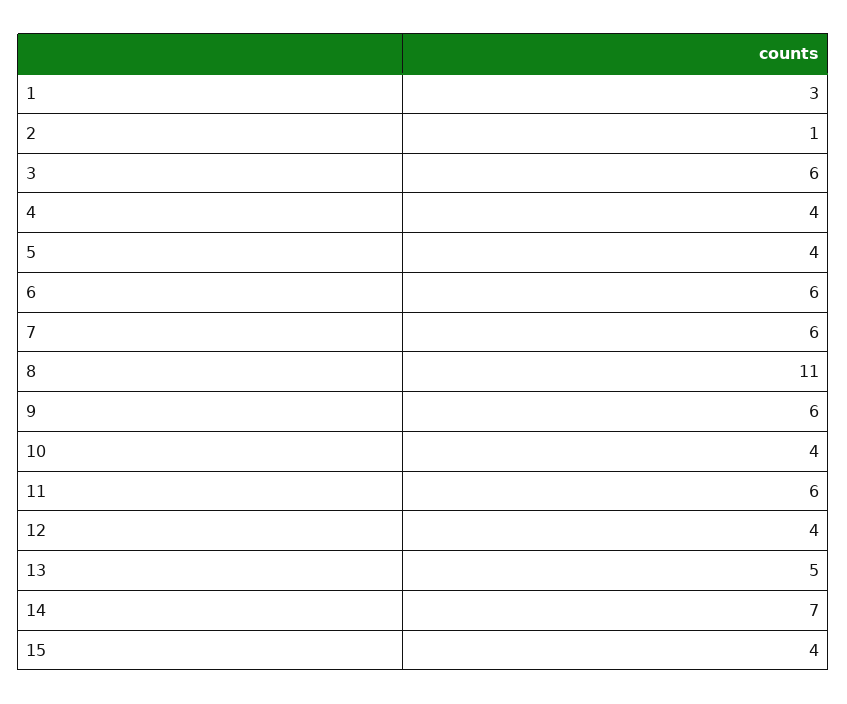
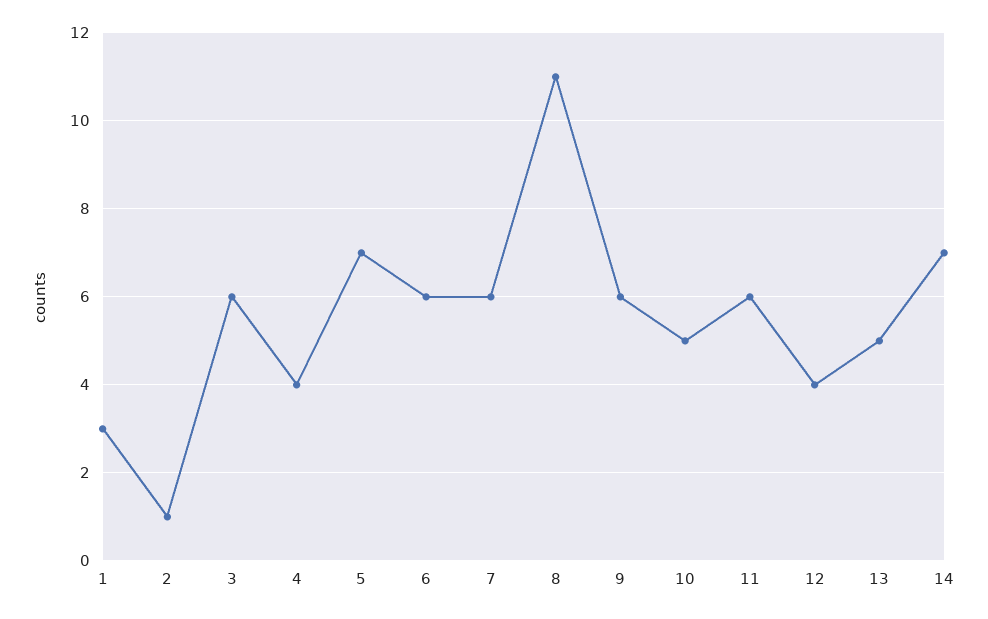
  {
    "1": 3,
    "2": 1,
    "3": 6,
    "4": 4,
-   "5": 4,
+   "5": 7,
    "6": 6,
    "7": 6,
    "8": 11,
    "9": 6,
-   "10": 4,
+   "10": 5,
    "11": 6,
    "12": 4,
    "13": 5,
-   "14": 7,
+   "14": 7
-   "15": 4
  }

